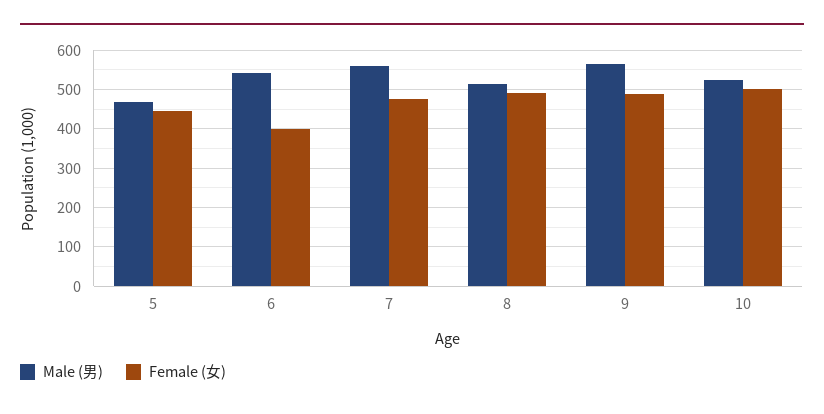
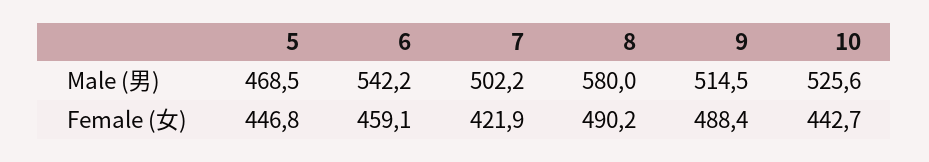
  {
    "Male (男)": {
      "5": 468.5,
      "6": 542.2,
-     "7": 560,
+     "7": 502.2,
-     "8": 520,
+     "8": 580,
-     "9": 560,
+     "9": 514.5,
      "10": 525.6
    },
    "Female (女)": {
      "5": 446.8,
-     "6": 400,
+     "6": 459.1,
-     "7": 480,
+     "7": 421.9,
      "8": 490.2,
      "9": 488.4,
-     "10": 500
+     "10": 442.7
    }
  }

